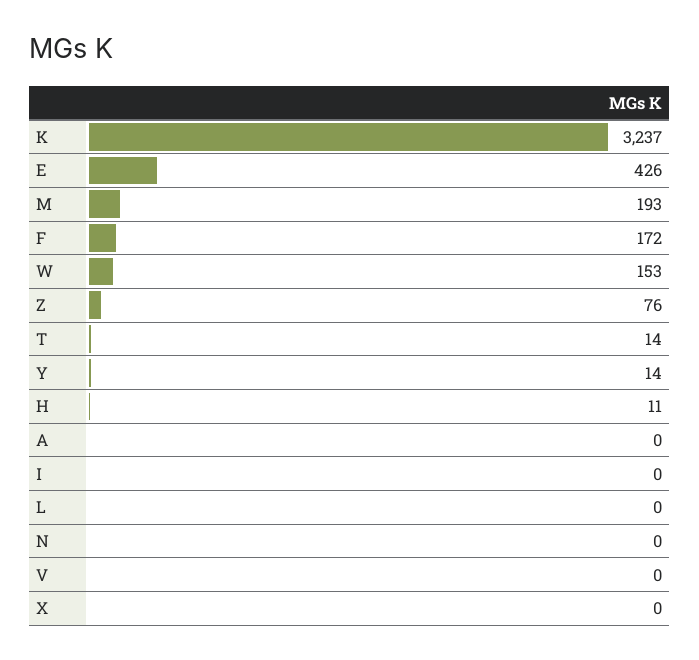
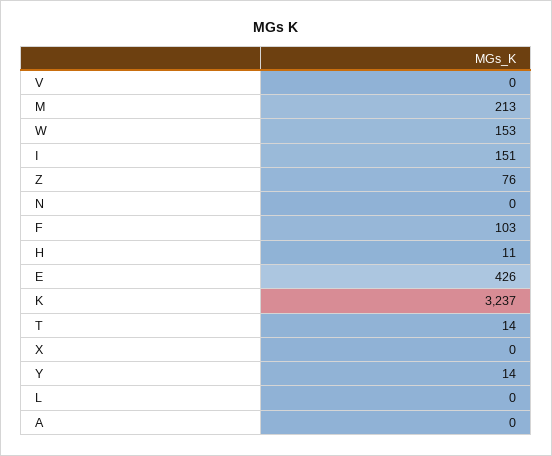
  {
    "K": 3237,
    "E": 426,
-   "M": 193,
+   "M": 213,
-   "F": 172,
+   "F": 103,
    "W": 153,
    "Z": 76,
    "T": 14,
    "Y": 14,
    "H": 11,
    "A": 0,
-   "I": 0,
+   "I": 151,
    "L": 0,
    "N": 0,
    "V": 0,
    "X": 0
  }

